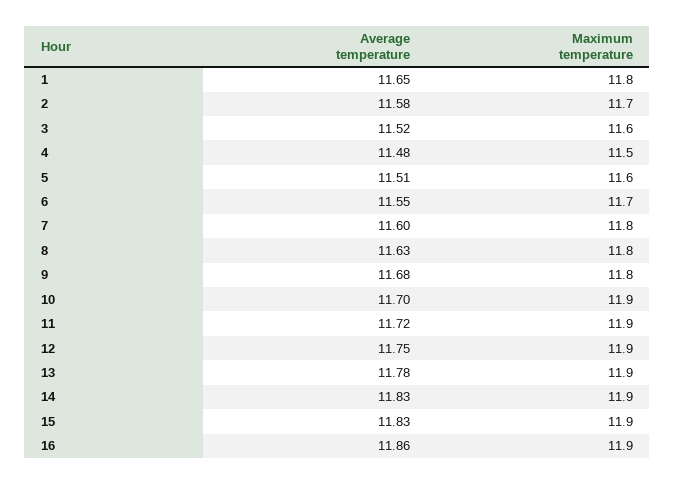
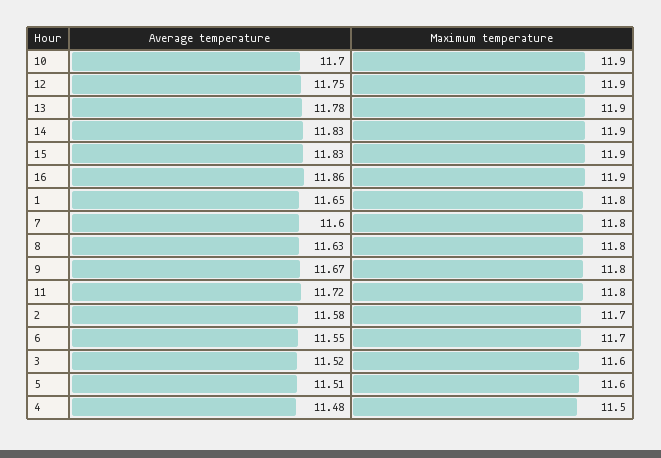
  {
    "Average temperature": {
      "1": 11.65,
      "2": 11.58,
      "3": 11.52,
      "4": 11.48,
      "5": 11.51,
      "6": 11.55,
      "7": 11.6,
      "8": 11.63,
-     "9": 11.68,
+     "9": 11.67,
      "10": 11.7,
      "11": 11.72,
      "12": 11.75,
      "13": 11.78,
      "14": 11.83,
      "15": 11.83,
      "16": 11.86
    },
    "Maximum temperature": {
      "1": 11.8,
      "2": 11.7,
      "3": 11.6,
      "4": 11.5,
      "5": 11.6,
      "6": 11.7,
      "7": 11.8,
      "8": 11.8,
      "9": 11.8,
      "10": 11.9,
-     "11": 11.9,
+     "11": 11.8,
      "12": 11.9,
      "13": 11.9,
      "14": 11.9,
      "15": 11.9,
      "16": 11.9
    }
  }

